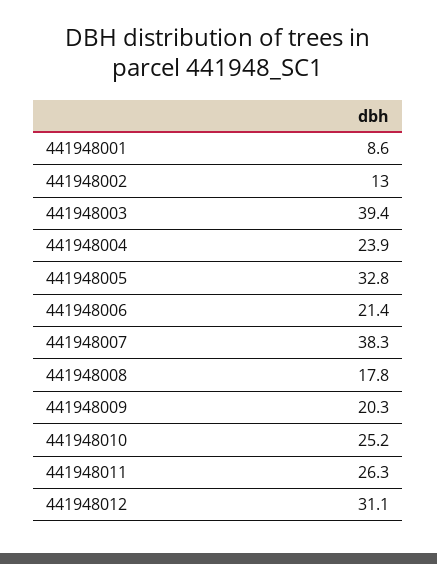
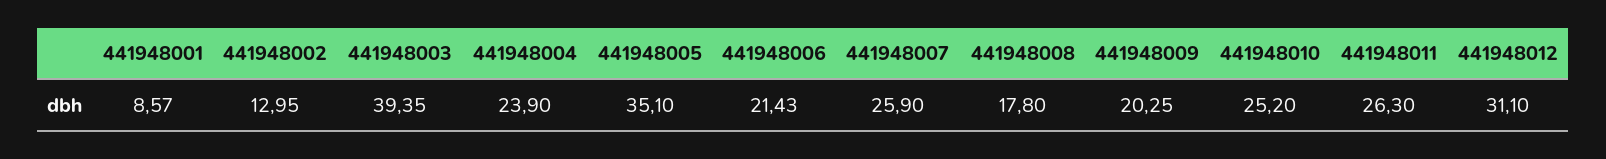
  {
    "441948001": 8.57,
    "441948002": 12.95,
    "441948003": 39.35,
    "441948004": 23.9,
-   "441948005": 32.8,
+   "441948005": 35.1,
    "441948006": 21.43,
-   "441948007": 38.3,
+   "441948007": 25.9,
    "441948008": 17.8,
    "441948009": 20.25,
    "441948010": 25.2,
    "441948011": 26.3,
    "441948012": 31.1
  }

